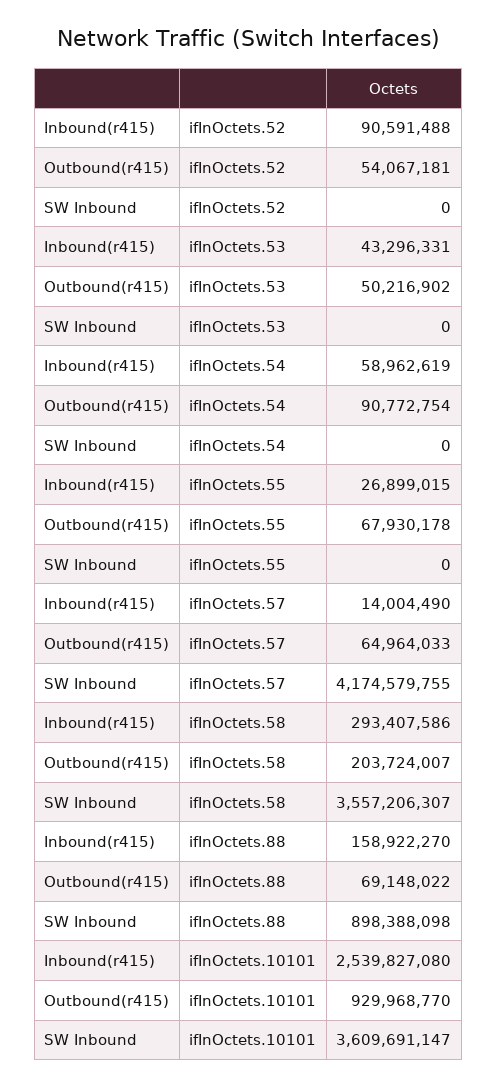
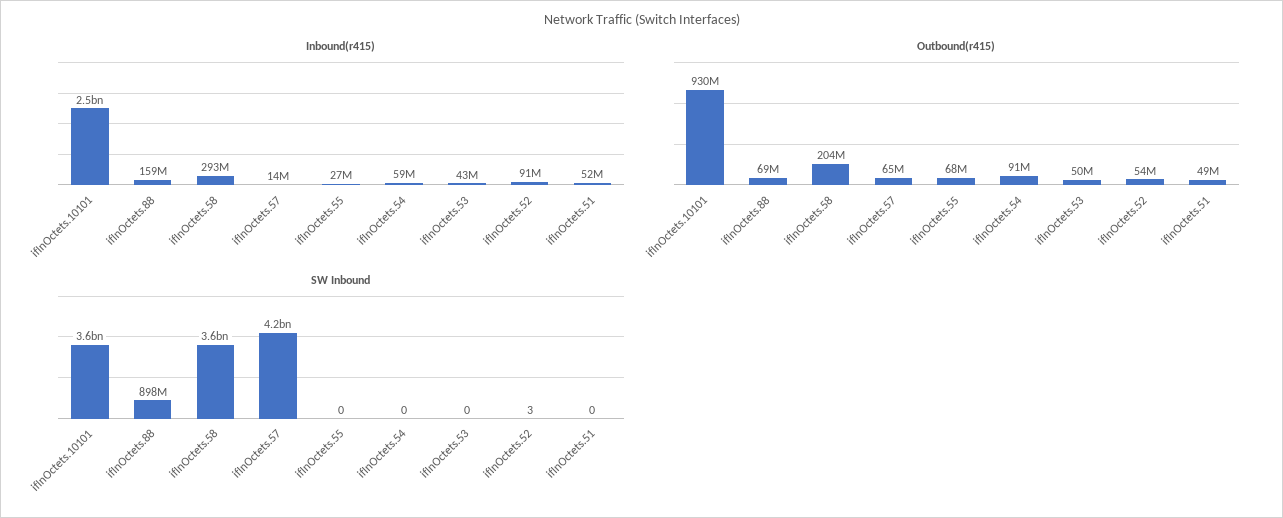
  {
    "Inbound(r415)": {
      "ifInOctets.52": 90591488,
      "ifInOctets.53": 43296331,
      "ifInOctets.54": 58962619,
      "ifInOctets.55": 26899015,
      "ifInOctets.57": 14004490,
      "ifInOctets.58": 293407586,
      "ifInOctets.88": 158922270,
-     "ifInOctets.10101": 2539827080
+     "ifInOctets.10101": 2539827080,
+     "ifInOctets.51": 52000000
    },
    "Outbound(r415)": {
      "ifInOctets.52": 54067181,
      "ifInOctets.53": 50216902,
      "ifInOctets.54": 90772754,
      "ifInOctets.55": 67930178,
      "ifInOctets.57": 64964033,
      "ifInOctets.58": 203724007,
      "ifInOctets.88": 69148022,
-     "ifInOctets.10101": 929968770
+     "ifInOctets.10101": 929968770,
+     "ifInOctets.51": 49000000
    },
    "SW Inbound": {
-     "ifInOctets.52": 0,
+     "ifInOctets.52": 3,
      "ifInOctets.53": 0,
      "ifInOctets.54": 0,
      "ifInOctets.55": 0,
      "ifInOctets.57": 4174579755,
      "ifInOctets.58": 3557206307,
      "ifInOctets.88": 898388098,
-     "ifInOctets.10101": 3609691147
+     "ifInOctets.10101": 3609691147,
+     "ifInOctets.51": 0
    }
  }

